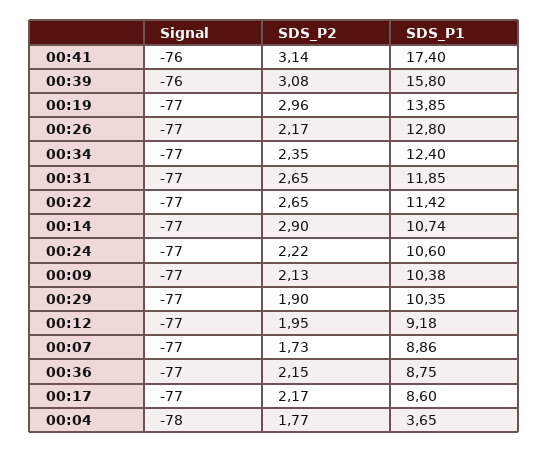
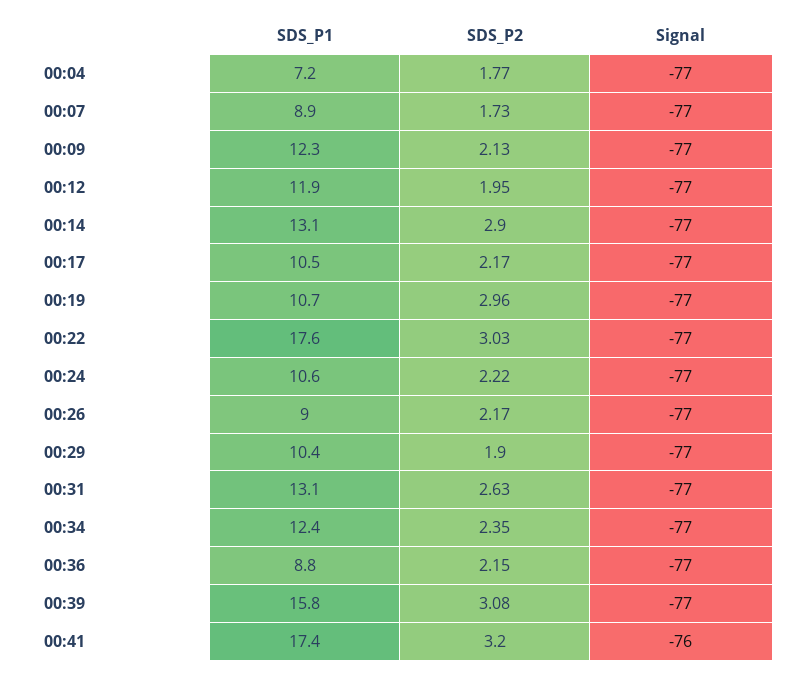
  {
    "Signal": {
      "00:41": -76,
-     "00:39": -76,
+     "00:39": -77,
      "00:19": -77,
      "00:26": -77,
      "00:34": -77,
      "00:31": -77,
      "00:22": -77,
      "00:14": -77,
      "00:24": -77,
      "00:09": -77,
      "00:29": -77,
      "00:12": -77,
      "00:07": -77,
      "00:36": -77,
      "00:17": -77,
-     "00:04": -78
+     "00:04": -77
    },
    "SDS_P2": {
-     "00:41": 3.14,
+     "00:41": 3.2,
      "00:39": 3.08,
      "00:19": 2.96,
      "00:26": 2.17,
      "00:34": 2.35,
-     "00:31": 2.65,
+     "00:31": 2.63,
-     "00:22": 2.65,
+     "00:22": 3.03,
      "00:14": 2.9,
      "00:24": 2.22,
      "00:09": 2.13,
      "00:29": 1.9,
      "00:12": 1.95,
      "00:07": 1.73,
      "00:36": 2.15,
      "00:17": 2.17,
      "00:04": 1.77
    },
    "SDS_P1": {
      "00:41": 17.4,
      "00:39": 15.8,
-     "00:19": 13.85,
+     "00:19": 10.7,
-     "00:26": 12.8,
+     "00:26": 9,
      "00:34": 12.4,
-     "00:31": 11.85,
+     "00:31": 13.1,
-     "00:22": 11.42,
+     "00:22": 17.6,
-     "00:14": 10.74,
+     "00:14": 13.1,
      "00:24": 10.6,
-     "00:09": 10.38,
+     "00:09": 12.3,
      "00:29": 10.35,
-     "00:12": 9.18,
+     "00:12": 11.9,
      "00:07": 8.86,
      "00:36": 8.75,
-     "00:17": 8.6,
+     "00:17": 10.5,
-     "00:04": 3.65
+     "00:04": 7.2
    }
  }

